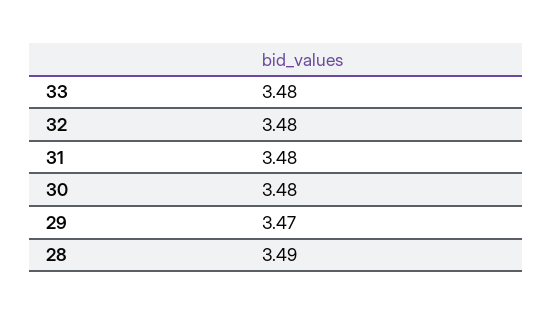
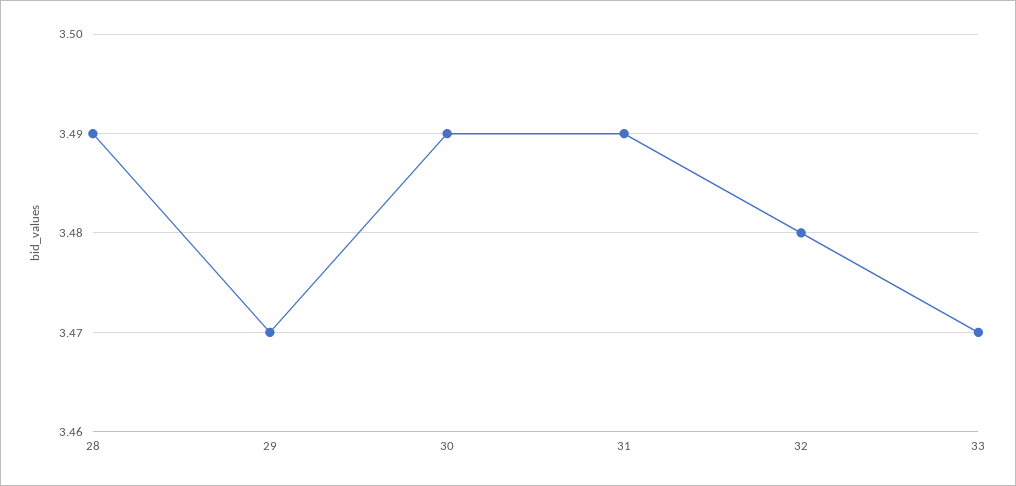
  {
-   "33": 3.48,
+   "33": 3.47,
    "32": 3.48,
-   "31": 3.48,
+   "31": 3.49,
-   "30": 3.48,
+   "30": 3.49,
    "29": 3.47,
    "28": 3.49
  }

